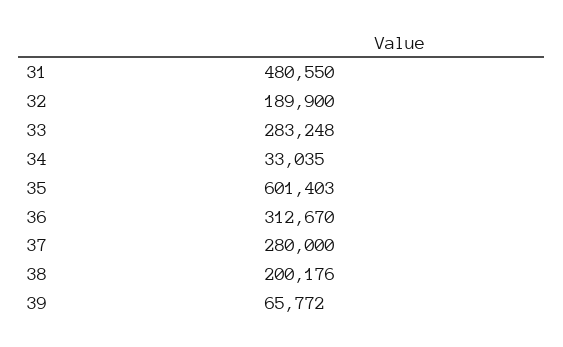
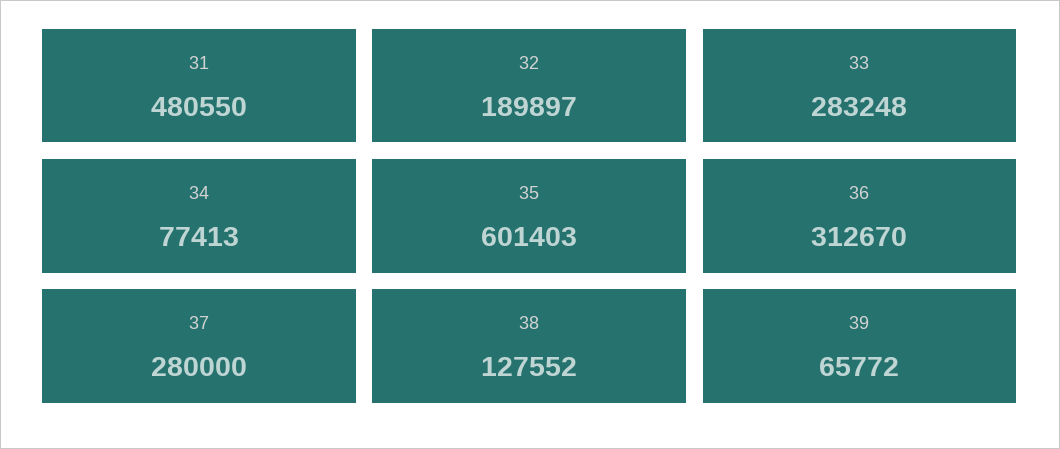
  {
    "31": 480550,
-   "32": 189900,
+   "32": 189897,
    "33": 283248,
-   "34": 33035,
+   "34": 77413,
    "35": 601403,
    "36": 312670,
    "37": 280000,
-   "38": 200176,
+   "38": 127552,
    "39": 65772
  }

